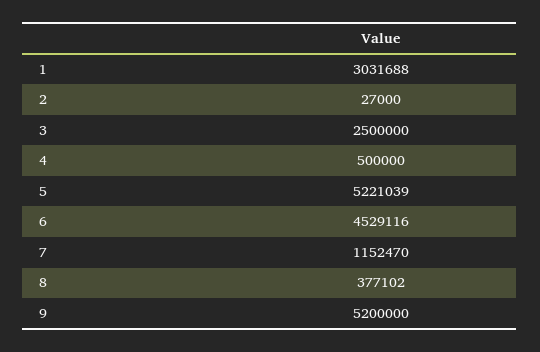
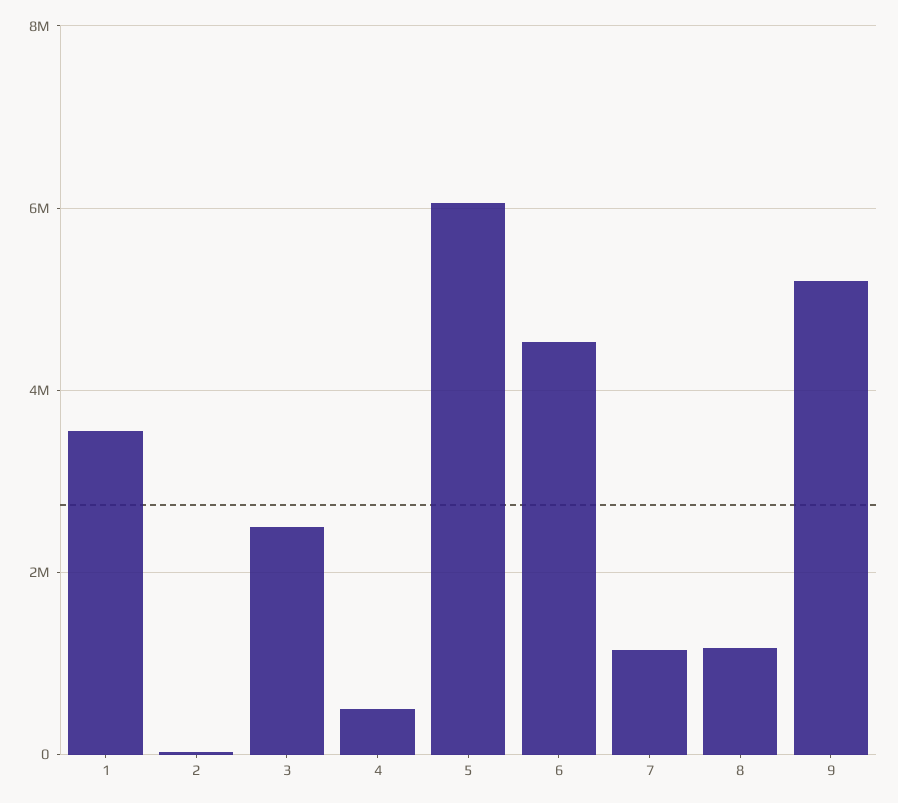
  {
-   "1": 3031688,
+   "1": 3600000,
    "2": 27000,
    "3": 2500000,
    "4": 500000,
-   "5": 5221039,
+   "5": 6000000,
    "6": 4529116,
    "7": 1152470,
-   "8": 377102,
+   "8": 1200000,
    "9": 5200000
  }

